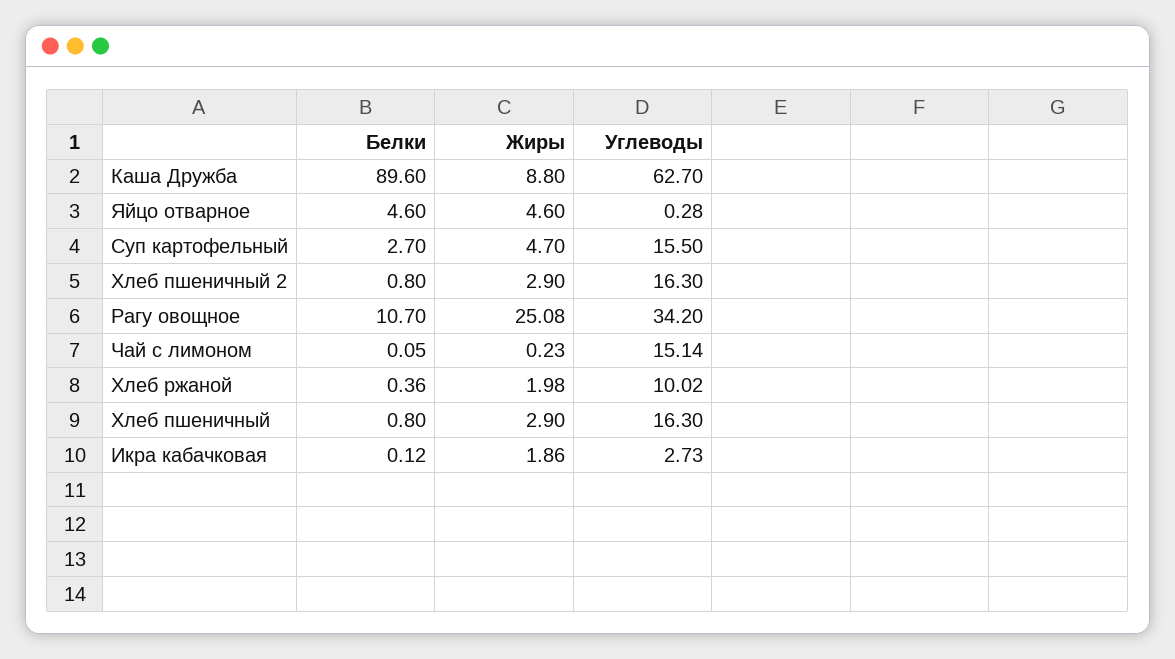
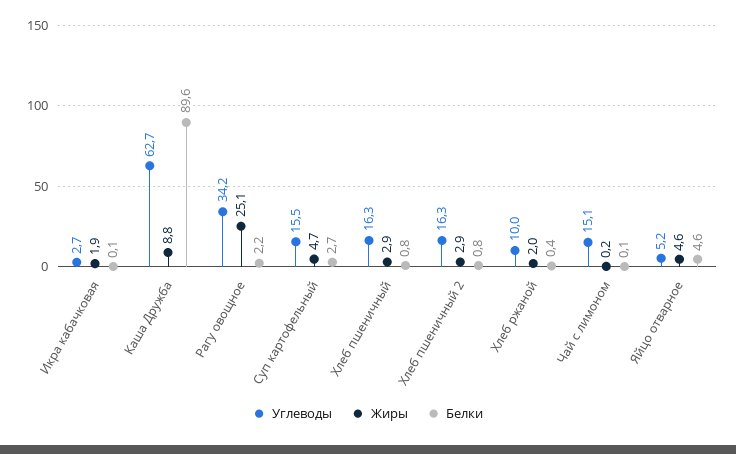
  {
    "Белки": {
      "Каша Дружба": 89.6,
      "Яйцо отварное": 4.6,
      "Суп картофельный": 2.7,
      "Хлеб пшеничный 2": 0.8,
-     "Рагу овощное": 10.7,
+     "Рагу овощное": 2.2,
      "Чай с лимоном": 0.05,
      "Хлеб ржаной": 0.36,
      "Хлеб пшеничный": 0.8,
      "Икра кабачковая": 0.12
    },
    "Жиры": {
      "Каша Дружба": 8.8,
      "Яйцо отварное": 4.6,
      "Суп картофельный": 4.7,
      "Хлеб пшеничный 2": 2.9,
      "Рагу овощное": 25.08,
      "Чай с лимоном": 0.23,
      "Хлеб ржаной": 1.98,
      "Хлеб пшеничный": 2.9,
      "Икра кабачковая": 1.86
    },
    "Углеводы": {
      "Каша Дружба": 62.7,
-     "Яйцо отварное": 0.28,
+     "Яйцо отварное": 5.2,
      "Суп картофельный": 15.5,
      "Хлеб пшеничный 2": 16.3,
      "Рагу овощное": 34.2,
      "Чай с лимоном": 15.14,
      "Хлеб ржаной": 10.02,
      "Хлеб пшеничный": 16.3,
      "Икра кабачковая": 2.73
    }
  }

